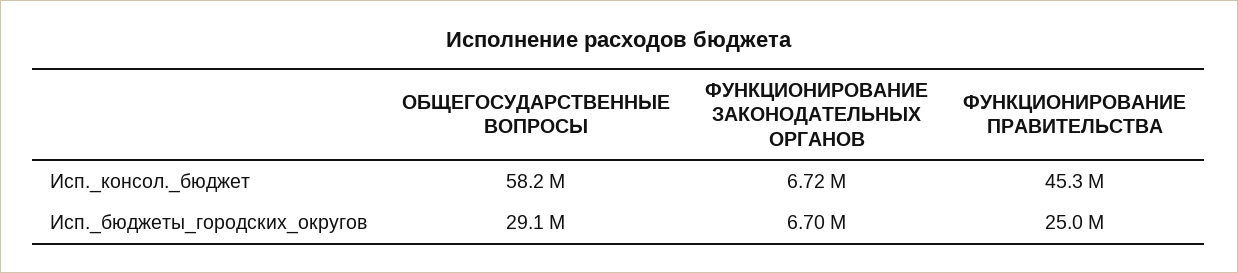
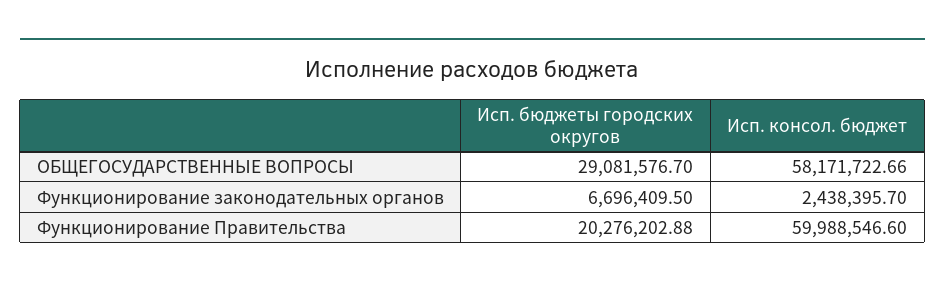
  {
    "ОБЩЕГОСУДАРСТВЕННЫЕ ВОПРОСЫ": {
      "Исп._консол._бюджет": 58171722.66,
      "Исп._бюджеты_городских_округов": 29081576.7
    },
    "ФУНКЦИОНИРОВАНИЕ ЗАКОНОДАТЕЛЬНЫХ ОРГАНОВ": {
-     "Исп._консол._бюджет": 6720000,
+     "Исп._консол._бюджет": 2438395.7,
      "Исп._бюджеты_городских_округов": 6696409.5
    },
    "ФУНКЦИОНИРОВАНИЕ ПРАВИТЕЛЬСТВА": {
-     "Исп._консол._бюджет": 45300000,
+     "Исп._консол._бюджет": 59988546.6,
-     "Исп._бюджеты_городских_округов": 25000000
+     "Исп._бюджеты_городских_округов": 20276202.88
    }
  }

